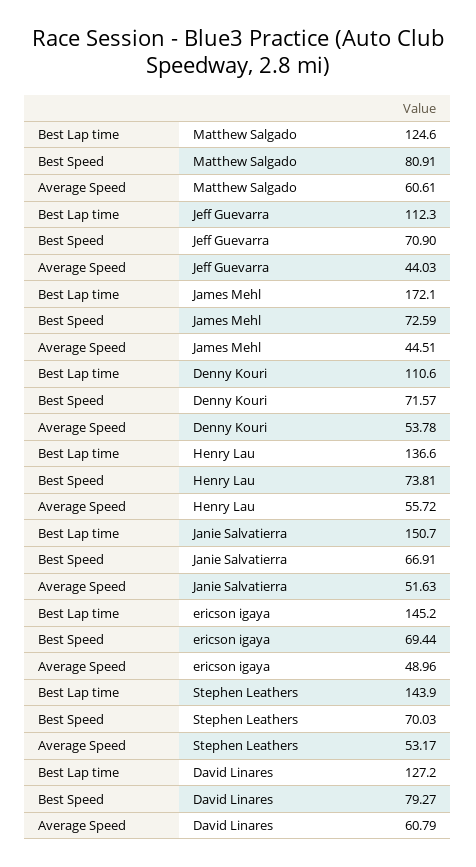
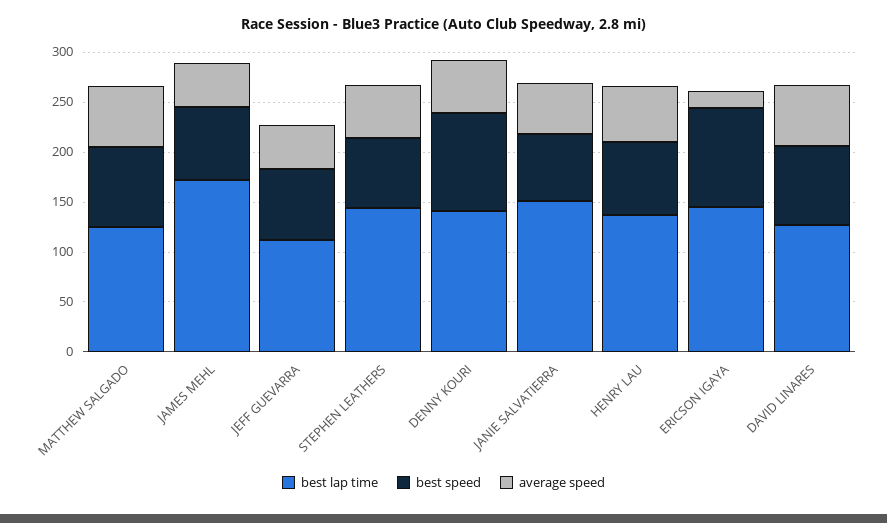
  {
    "Best Lap time": {
      "Matthew Salgado": 124.6,
      "Jeff Guevarra": 112.3,
      "James Mehl": 172.1,
-     "Denny Kouri": 110.6,
+     "Denny Kouri": 140,
      "Henry Lau": 136.6,
      "Janie Salvatierra": 150.7,
      "ericson igaya": 145.2,
      "Stephen Leathers": 143.9,
      "David Linares": 127.2
    },
    "Best Speed": {
      "Matthew Salgado": 80.91,
      "Jeff Guevarra": 70.9,
      "James Mehl": 72.59,
-     "Denny Kouri": 71.57,
+     "Denny Kouri": 100,
      "Henry Lau": 73.81,
      "Janie Salvatierra": 66.91,
-     "ericson igaya": 69.44,
+     "ericson igaya": 100,
      "Stephen Leathers": 70.03,
      "David Linares": 79.27
    },
    "Average Speed": {
      "Matthew Salgado": 60.61,
      "Jeff Guevarra": 44.03,
      "James Mehl": 44.51,
      "Denny Kouri": 53.78,
      "Henry Lau": 55.72,
      "Janie Salvatierra": 51.63,
-     "ericson igaya": 48.96,
+     "ericson igaya": 20,
      "Stephen Leathers": 53.17,
      "David Linares": 60.79
    }
  }

